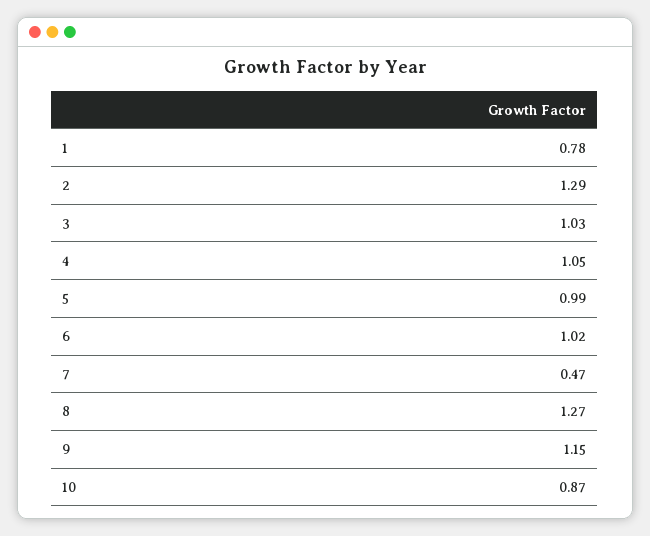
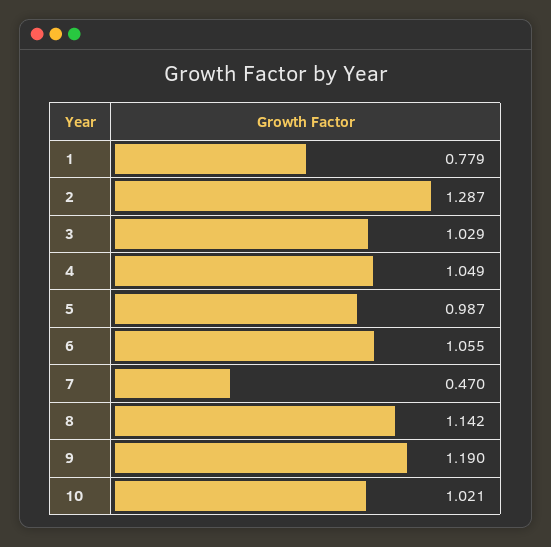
  {
    "1": 0.779,
    "2": 1.287,
    "3": 1.029,
    "4": 1.049,
    "5": 0.987,
-   "6": 1.02,
+   "6": 1.055,
    "7": 0.47,
-   "8": 1.27,
+   "8": 1.142,
-   "9": 1.15,
+   "9": 1.19,
-   "10": 0.87
+   "10": 1.021
  }

